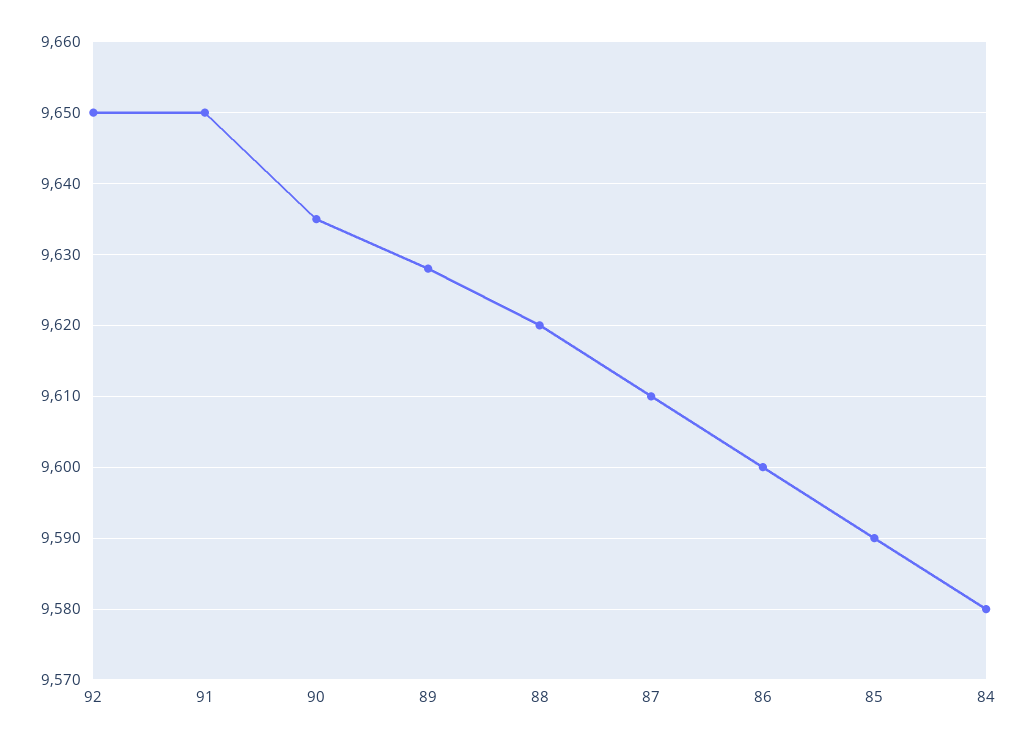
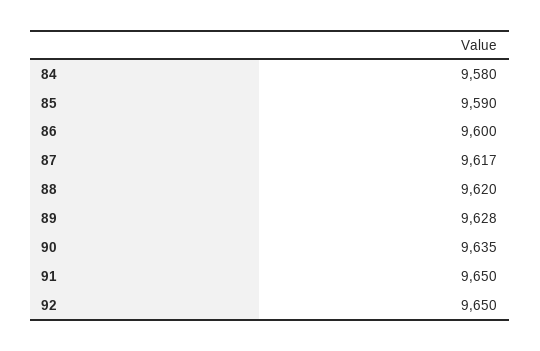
  {
    "92": 9650,
    "91": 9650,
    "90": 9635,
    "89": 9628,
    "88": 9620,
-   "87": 9610,
+   "87": 9617,
    "86": 9600,
    "85": 9590,
    "84": 9580
  }

